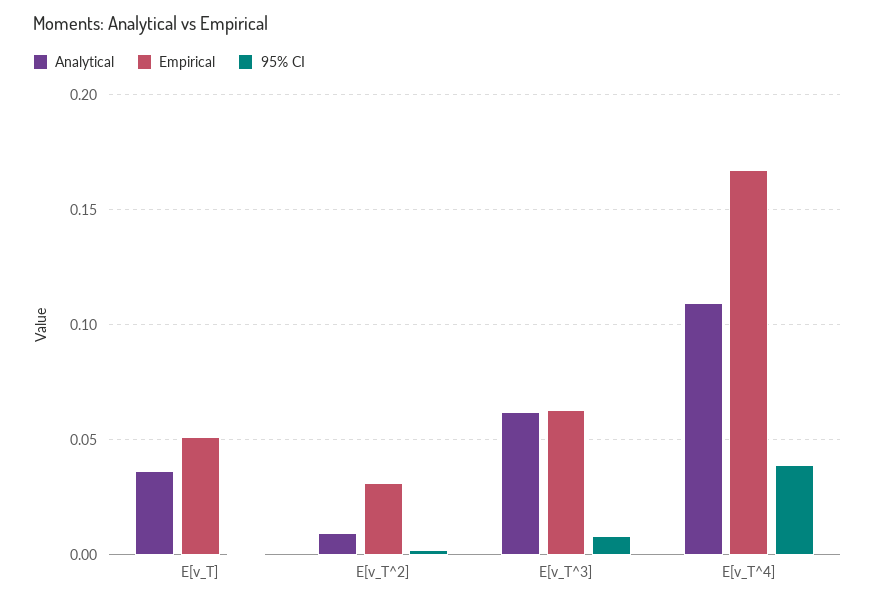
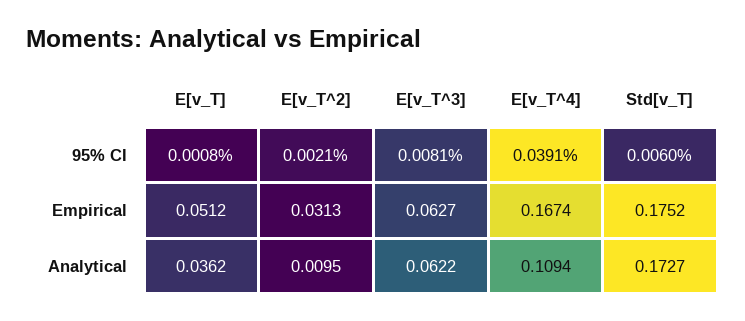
  {
    "Analytical": {
      "E[v_T]": 0.0362,
      "E[v_T^2]": 0.0095,
      "E[v_T^3]": 0.0622,
-     "E[v_T^4]": 0.1094
+     "E[v_T^4]": 0.1094,
+     "Std[v_T]": 0.1727
    },
    "Empirical": {
      "E[v_T]": 0.0512,
      "E[v_T^2]": 0.0313,
      "E[v_T^3]": 0.0627,
-     "E[v_T^4]": 0.1674
+     "E[v_T^4]": 0.1674,
+     "Std[v_T]": 0.1752
    },
    "95% CI": {
      "E[v_T]": 0.0008,
      "E[v_T^2]": 0.0021,
      "E[v_T^3]": 0.0081,
-     "E[v_T^4]": 0.0391
+     "E[v_T^4]": 0.0391,
+     "Std[v_T]": 0.006
    }
  }

